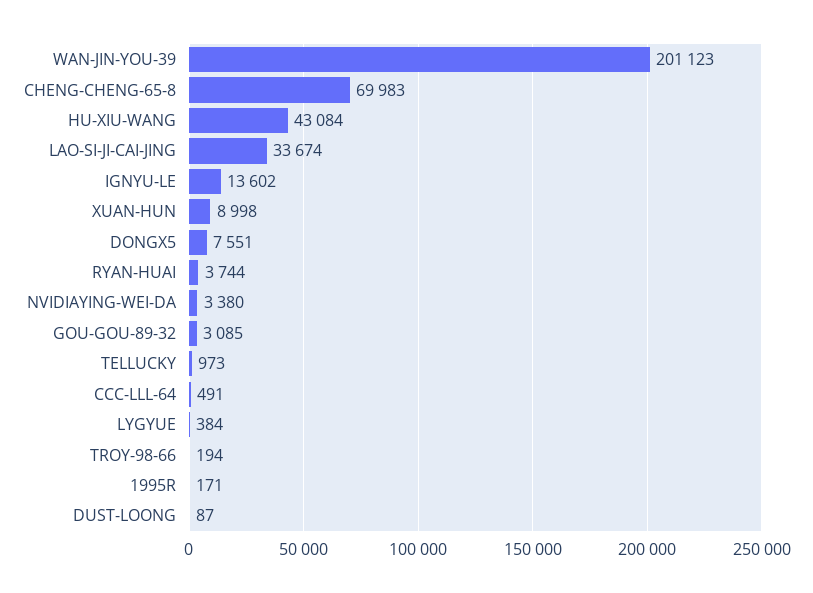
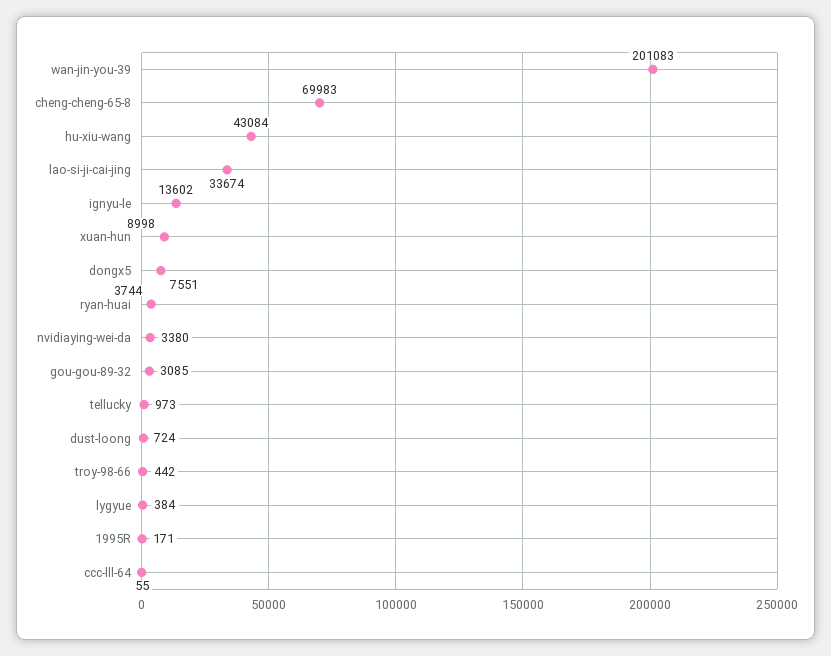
  {
-   "WAN-JIN-YOU-39": 201123,
+   "WAN-JIN-YOU-39": 201083,
    "CHENG-CHENG-65-8": 69983,
    "HU-XIU-WANG": 43084,
    "LAO-SI-JI-CAI-JING": 33674,
    "IGNYU-LE": 13602,
    "XUAN-HUN": 8998,
    "DONGX5": 7551,
    "RYAN-HUAI": 3744,
    "NVIDIAYING-WEI-DA": 3380,
    "GOU-GOU-89-32": 3085,
    "TELLUCKY": 973,
-   "CCC-LLL-64": 491,
+   "CCC-LLL-64": 55,
    "LYGYUE": 384,
-   "TROY-98-66": 194,
+   "TROY-98-66": 442,
    "1995R": 171,
-   "DUST-LOONG": 87
+   "DUST-LOONG": 724
  }

